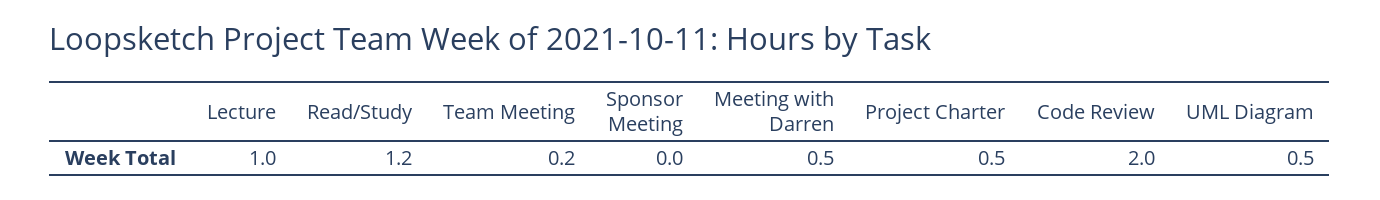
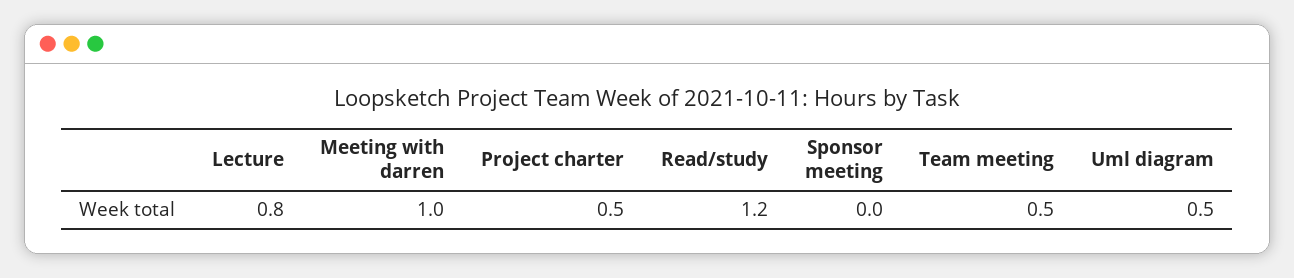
  {
-   "Lecture": 1,
+   "Lecture": 0.8,
    "Read/Study": 1.2,
-   "Team Meeting": 0.2,
+   "Team Meeting": 0.5,
    "Sponsor Meeting": 0,
-   "Meeting with Darren": 0.5,
+   "Meeting with Darren": 1,
    "Project Charter": 0.5,
-   "Code Review": 2,
    "UML Diagram": 0.5
  }

